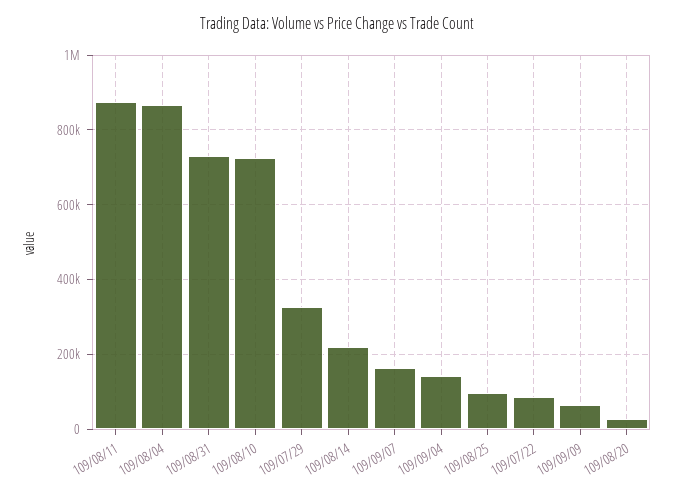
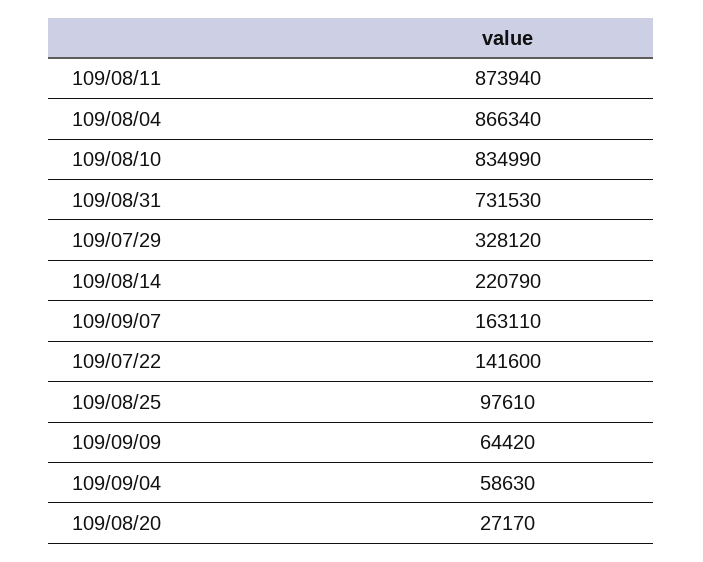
  {
    "109/08/11": 873940,
    "109/08/04": 866340,
    "109/08/31": 731530,
-   "109/08/10": 720000,
+   "109/08/10": 834990,
    "109/07/29": 328120,
    "109/08/14": 220790,
    "109/09/07": 163110,
-   "109/09/04": 140000,
+   "109/09/04": 58630,
    "109/08/25": 97610,
-   "109/07/22": 80000,
+   "109/07/22": 141600,
    "109/09/09": 64420,
    "109/08/20": 27170
  }

